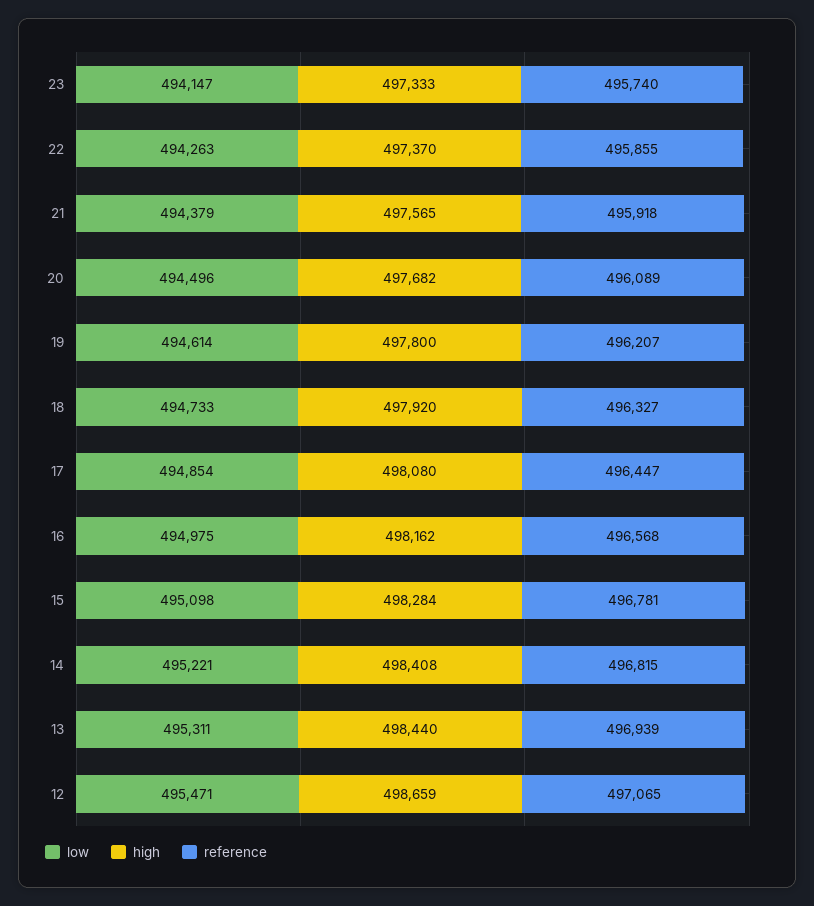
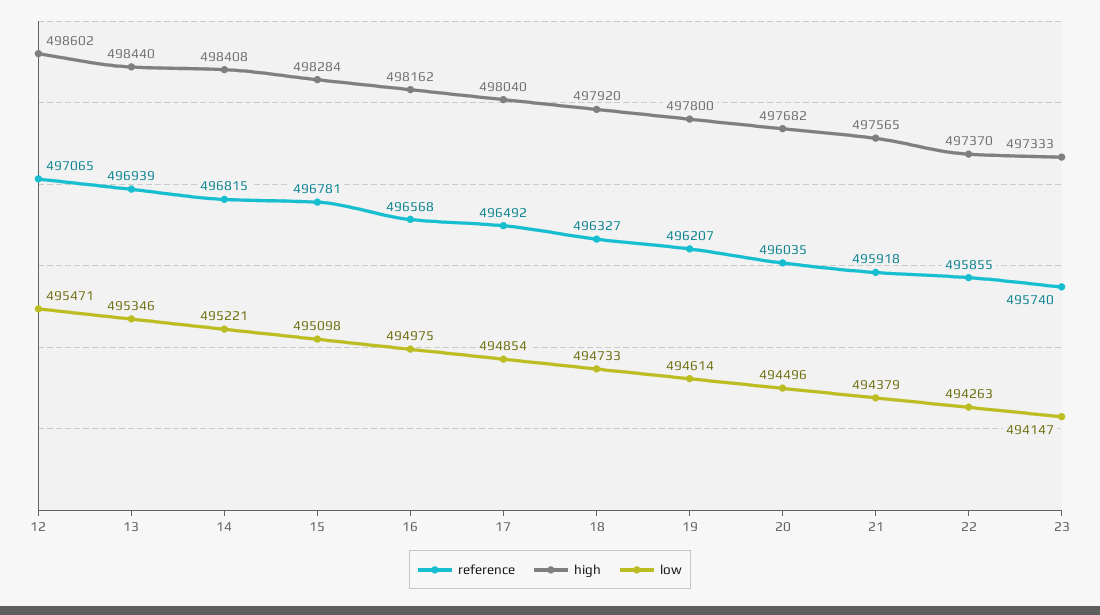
  {
    "low": {
      "23": 494147,
      "22": 494263,
      "21": 494379,
      "20": 494496,
      "19": 494614,
      "18": 494733,
      "17": 494854,
      "16": 494975,
      "15": 495098,
      "14": 495221,
-     "13": 495311,
+     "13": 495346,
      "12": 495471
    },
    "high": {
      "23": 497333,
      "22": 497370,
      "21": 497565,
      "20": 497682,
      "19": 497800,
      "18": 497920,
-     "17": 498080,
+     "17": 498040,
      "16": 498162,
      "15": 498284,
      "14": 498408,
      "13": 498440,
-     "12": 498659
+     "12": 498602
    },
    "reference": {
      "23": 495740,
      "22": 495855,
      "21": 495918,
-     "20": 496089,
+     "20": 496035,
      "19": 496207,
      "18": 496327,
-     "17": 496447,
+     "17": 496492,
      "16": 496568,
      "15": 496781,
      "14": 496815,
      "13": 496939,
      "12": 497065
    }
  }

